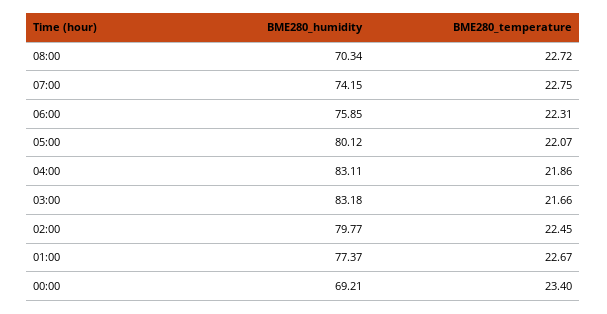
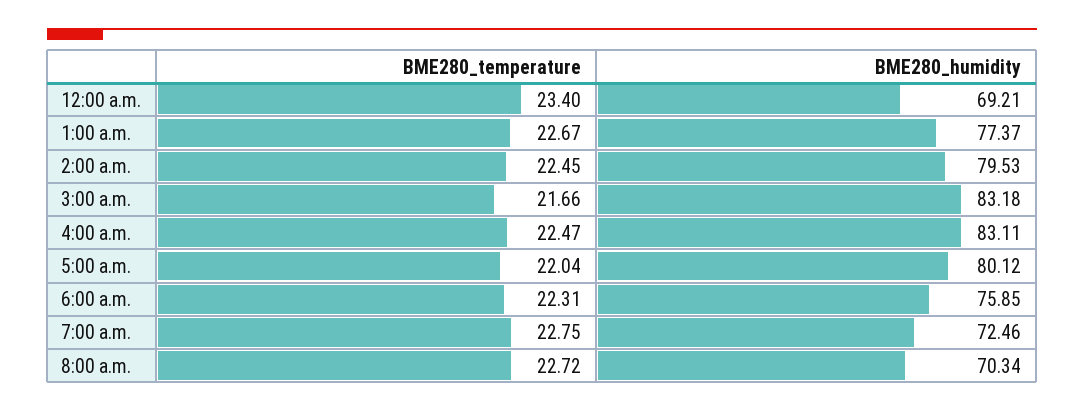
  {
    "BME280_humidity": {
      "08:00": 70.34,
-     "07:00": 74.15,
+     "07:00": 72.46,
      "06:00": 75.85,
      "05:00": 80.12,
      "04:00": 83.11,
      "03:00": 83.18,
-     "02:00": 79.77,
+     "02:00": 79.53,
      "01:00": 77.37,
      "00:00": 69.21
    },
    "BME280_temperature": {
      "08:00": 22.72,
      "07:00": 22.75,
      "06:00": 22.31,
-     "05:00": 22.07,
+     "05:00": 22.04,
-     "04:00": 21.86,
+     "04:00": 22.47,
      "03:00": 21.66,
      "02:00": 22.45,
      "01:00": 22.67,
      "00:00": 23.4
    }
  }

